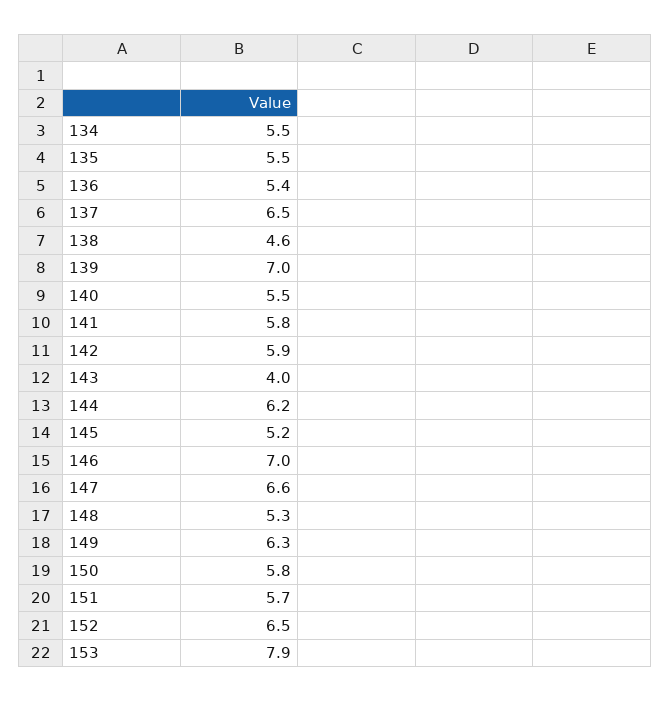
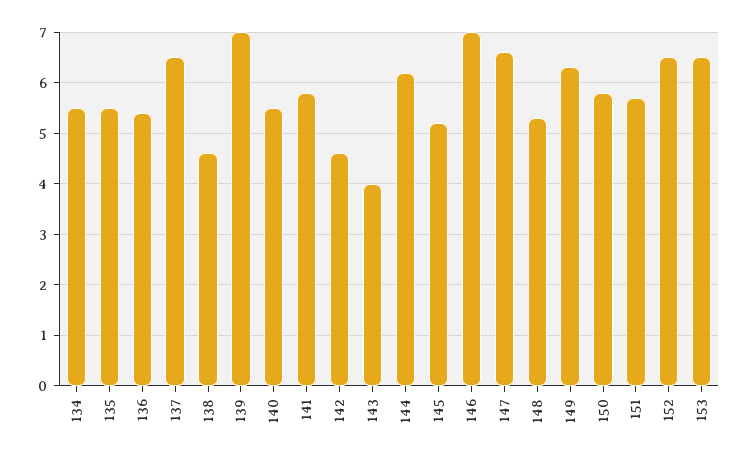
  {
    "134": 5.5,
    "135": 5.5,
    "136": 5.4,
    "137": 6.5,
    "138": 4.6,
    "139": 7,
    "140": 5.5,
    "141": 5.8,
-   "142": 5.9,
+   "142": 4.5,
    "143": 4,
    "144": 6.2,
    "145": 5.2,
    "146": 7,
    "147": 6.6,
    "148": 5.3,
    "149": 6.3,
    "150": 5.8,
    "151": 5.7,
    "152": 6.5,
-   "153": 7.9
+   "153": 6.5
  }

